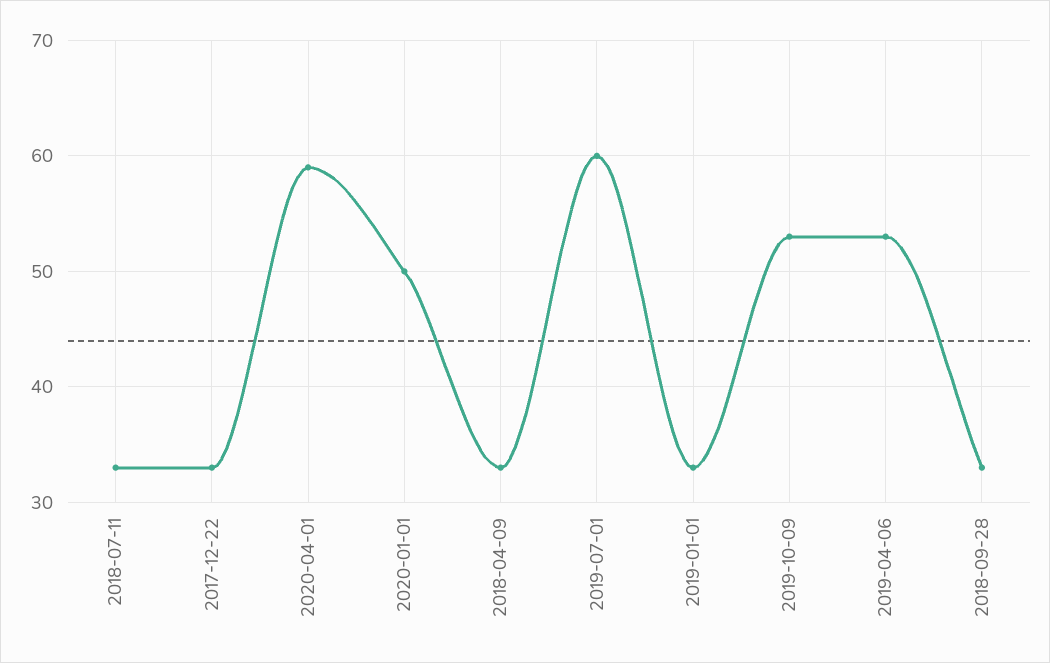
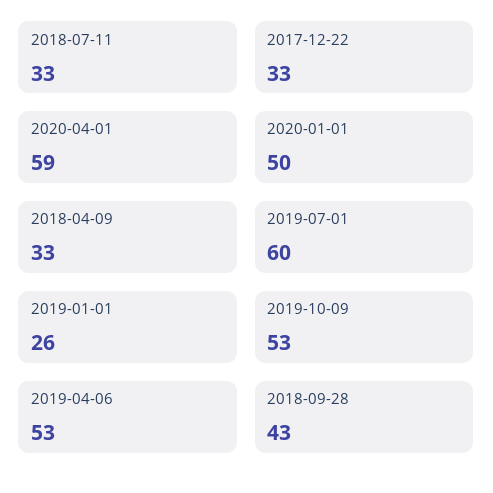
  {
    "2018-07-11": 33,
    "2017-12-22": 33,
    "2020-04-01": 59,
    "2020-01-01": 50,
    "2018-04-09": 33,
    "2019-07-01": 60,
-   "2019-01-01": 33,
+   "2019-01-01": 26,
    "2019-10-09": 53,
    "2019-04-06": 53,
-   "2018-09-28": 33
+   "2018-09-28": 43
  }

